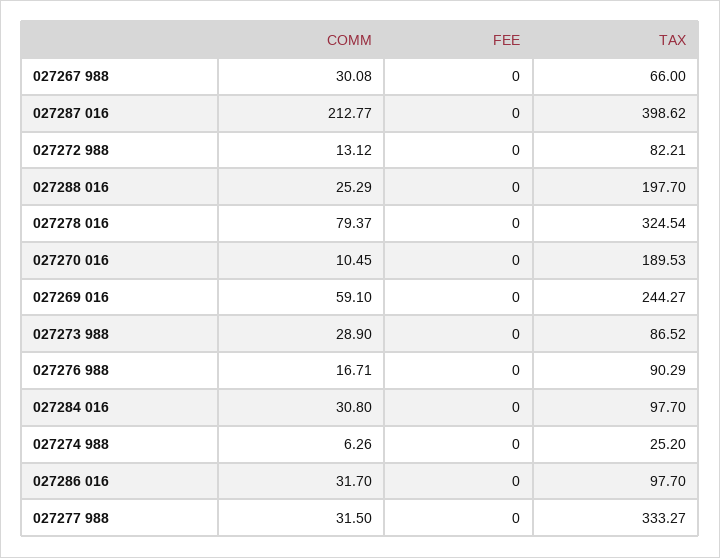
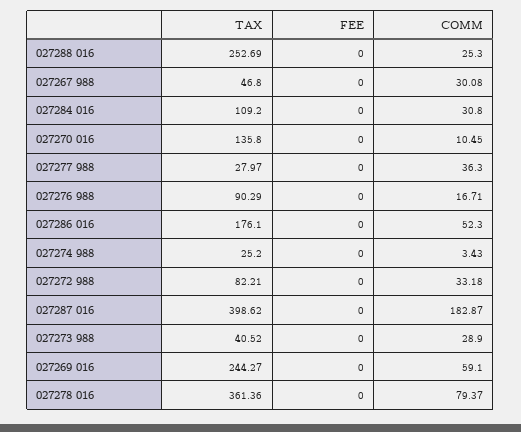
  {
    "COMM": {
      "027267 988": 30.08,
-     "027287 016": 212.77,
+     "027287 016": 182.87,
-     "027272 988": 13.12,
+     "027272 988": 33.18,
-     "027288 016": 25.29,
+     "027288 016": 25.3,
      "027278 016": 79.37,
      "027270 016": 10.45,
      "027269 016": 59.1,
      "027273 988": 28.9,
      "027276 988": 16.71,
      "027284 016": 30.8,
-     "027274 988": 6.26,
+     "027274 988": 3.43,
-     "027286 016": 31.7,
+     "027286 016": 52.3,
-     "027277 988": 31.5
+     "027277 988": 36.3
    },
    "FEE": {
      "027267 988": 0,
      "027287 016": 0,
      "027272 988": 0,
      "027288 016": 0,
      "027278 016": 0,
      "027270 016": 0,
      "027269 016": 0,
      "027273 988": 0,
      "027276 988": 0,
      "027284 016": 0,
      "027274 988": 0,
      "027286 016": 0,
      "027277 988": 0
    },
    "TAX": {
-     "027267 988": 66,
+     "027267 988": 46.8,
      "027287 016": 398.62,
      "027272 988": 82.21,
-     "027288 016": 197.7,
+     "027288 016": 252.69,
-     "027278 016": 324.54,
+     "027278 016": 361.36,
-     "027270 016": 189.53,
+     "027270 016": 135.8,
      "027269 016": 244.27,
-     "027273 988": 86.52,
+     "027273 988": 40.52,
      "027276 988": 90.29,
-     "027284 016": 97.7,
+     "027284 016": 109.2,
      "027274 988": 25.2,
-     "027286 016": 97.7,
+     "027286 016": 176.1,
-     "027277 988": 333.27
+     "027277 988": 27.97
    }
  }

